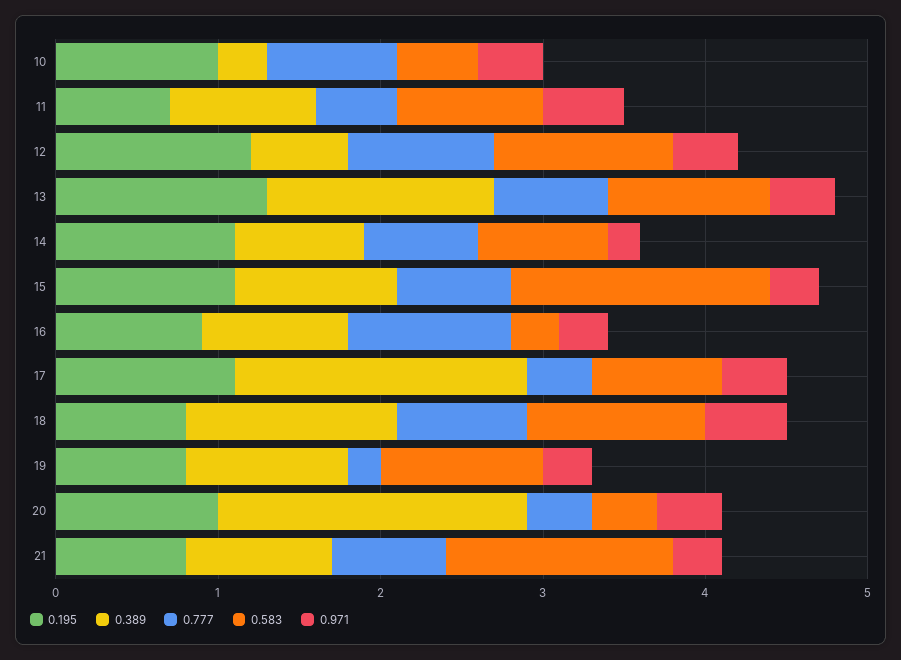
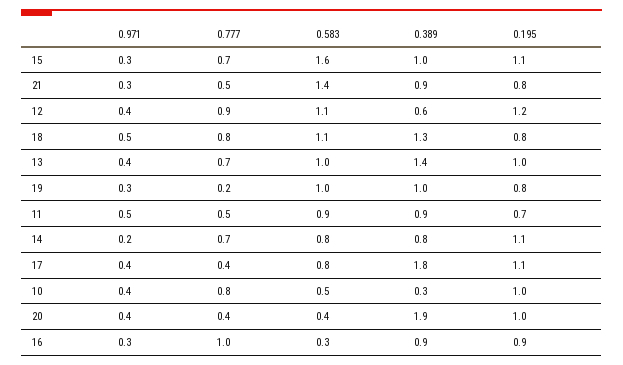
  {
    "0.195": {
      "10": 1,
      "11": 0.7,
      "12": 1.2,
-     "13": 1.3,
+     "13": 1,
      "14": 1.1,
      "15": 1.1,
      "16": 0.9,
      "17": 1.1,
      "18": 0.8,
      "19": 0.8,
      "20": 1,
      "21": 0.8
    },
    "0.389": {
      "10": 0.3,
      "11": 0.9,
      "12": 0.6,
      "13": 1.4,
      "14": 0.8,
      "15": 1,
      "16": 0.9,
      "17": 1.8,
      "18": 1.3,
      "19": 1,
      "20": 1.9,
      "21": 0.9
    },
    "0.777": {
      "10": 0.8,
      "11": 0.5,
      "12": 0.9,
      "13": 0.7,
      "14": 0.7,
      "15": 0.7,
      "16": 1,
      "17": 0.4,
      "18": 0.8,
      "19": 0.2,
      "20": 0.4,
-     "21": 0.7
+     "21": 0.5
    },
    "0.583": {
      "10": 0.5,
      "11": 0.9,
      "12": 1.1,
      "13": 1,
      "14": 0.8,
      "15": 1.6,
      "16": 0.3,
      "17": 0.8,
      "18": 1.1,
      "19": 1,
      "20": 0.4,
      "21": 1.4
    },
    "0.971": {
      "10": 0.4,
      "11": 0.5,
      "12": 0.4,
      "13": 0.4,
      "14": 0.2,
      "15": 0.3,
      "16": 0.3,
      "17": 0.4,
      "18": 0.5,
      "19": 0.3,
      "20": 0.4,
      "21": 0.3
    }
  }

